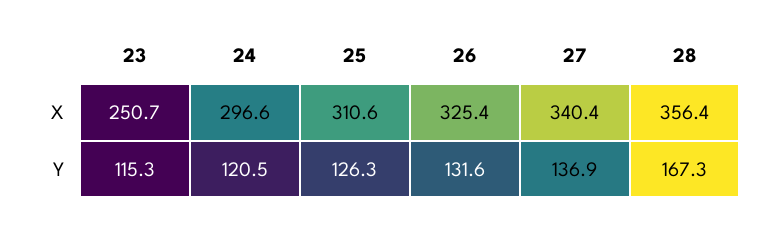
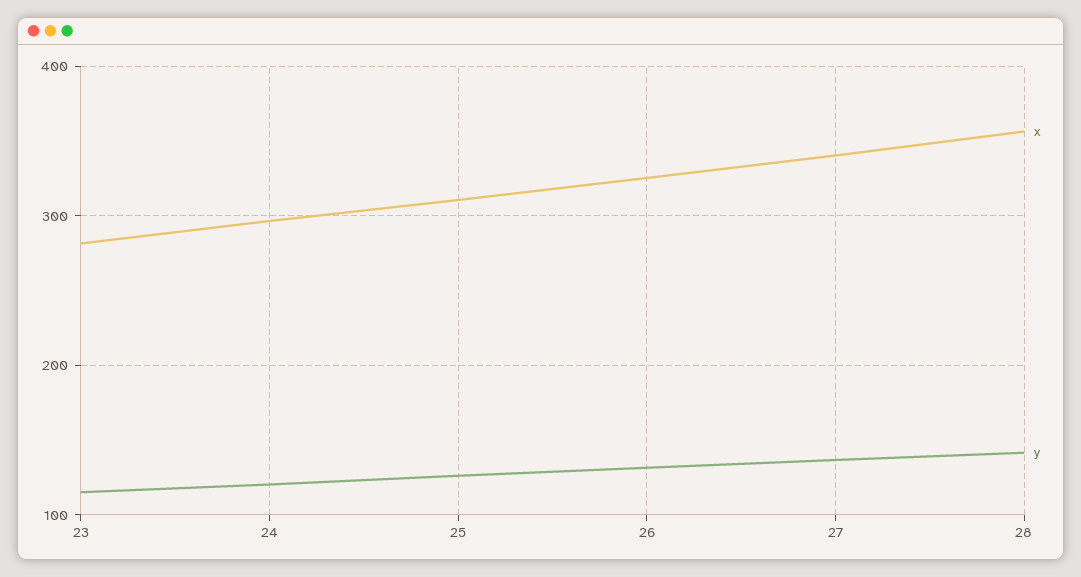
  {
    "X": {
-     "23": 250.7,
+     "23": 280,
      "24": 296.6,
      "25": 310.6,
      "26": 325.4,
      "27": 340.4,
      "28": 356.4
    },
    "Y": {
      "23": 115.3,
      "24": 120.5,
      "25": 126.3,
      "26": 131.6,
      "27": 136.9,
-     "28": 167.3
+     "28": 140
    }
  }

